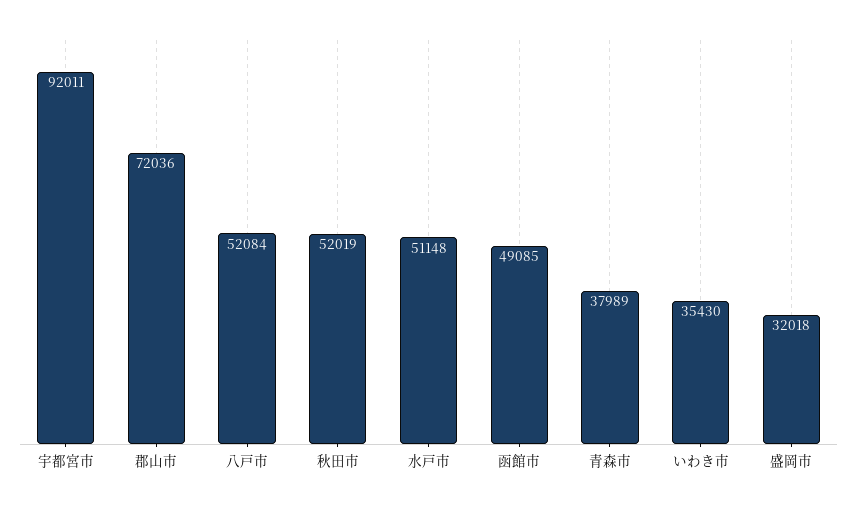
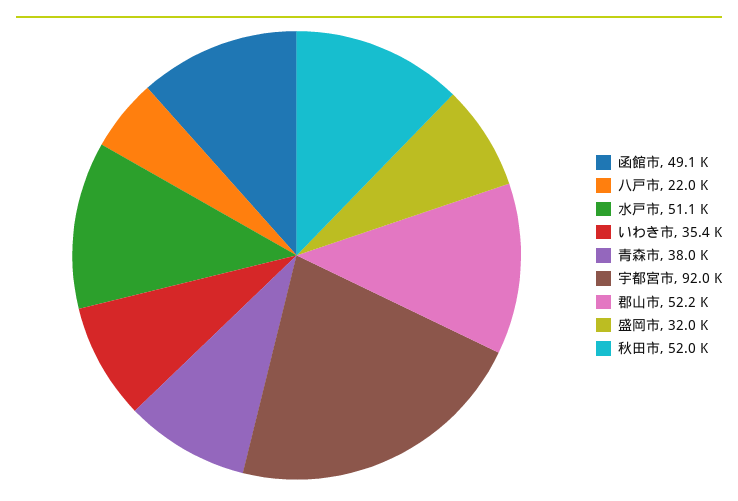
  {
    "宇都宮市": 92011,
-   "郡山市": 72036,
+   "郡山市": 52200,
-   "八戸市": 52084,
+   "八戸市": 22000,
    "秋田市": 52019,
    "水戸市": 51148,
    "函館市": 49085,
    "青森市": 37989,
    "いわき市": 35430,
    "盛岡市": 32018
  }

